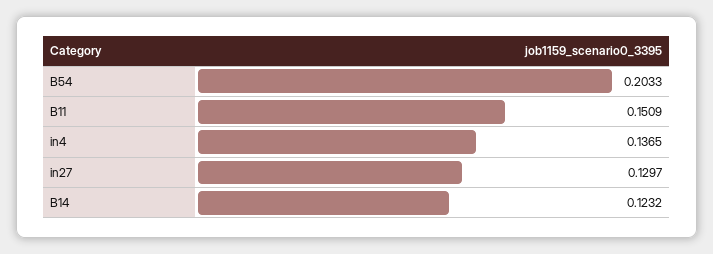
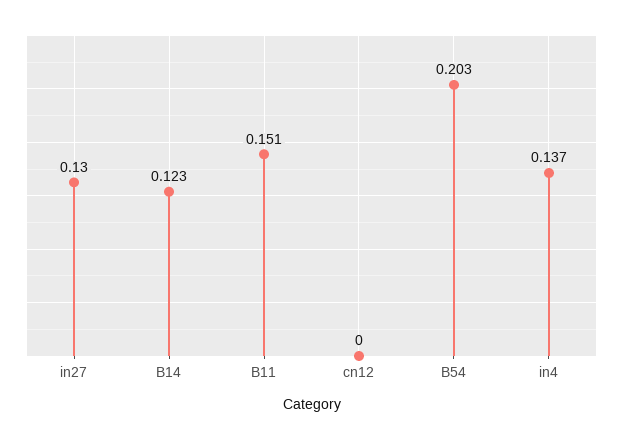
  {
    "B54": 0.2033,
    "B11": 0.1509,
    "in4": 0.1365,
    "in27": 0.1297,
-   "B14": 0.1232
+   "B14": 0.1232,
+   "cn12": 0
  }

